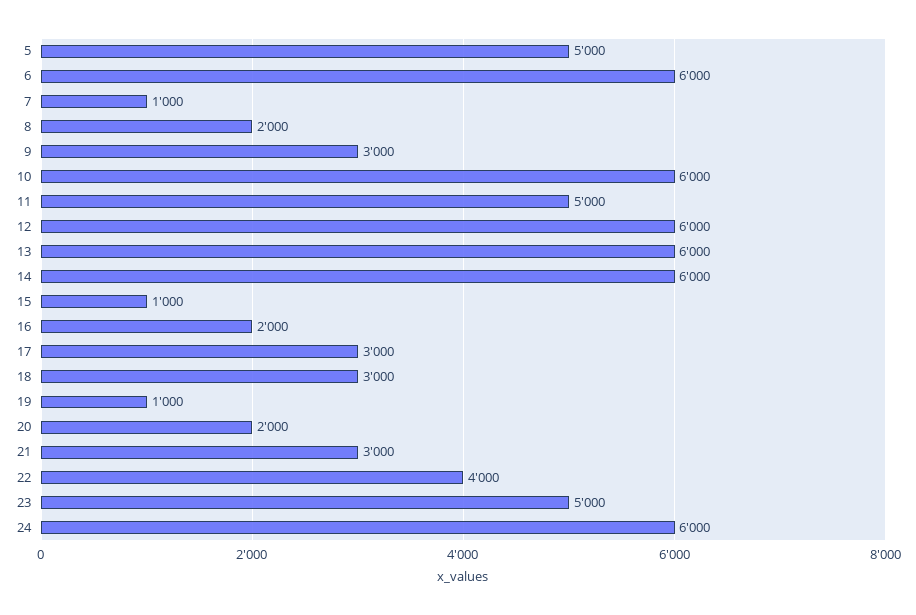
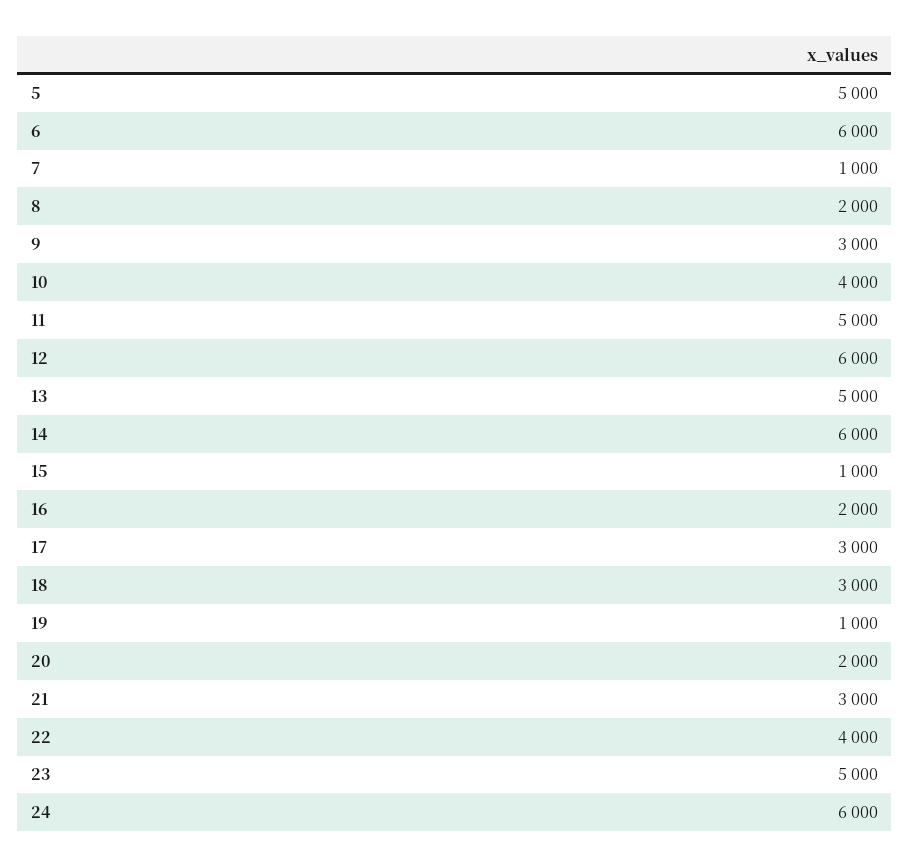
  {
    "5": 5000,
    "6": 6000,
    "7": 1000,
    "8": 2000,
    "9": 3000,
-   "10": 6000,
+   "10": 4000,
    "11": 5000,
    "12": 6000,
-   "13": 6000,
+   "13": 5000,
    "14": 6000,
    "15": 1000,
    "16": 2000,
    "17": 3000,
    "18": 3000,
    "19": 1000,
    "20": 2000,
    "21": 3000,
    "22": 4000,
    "23": 5000,
    "24": 6000
  }

